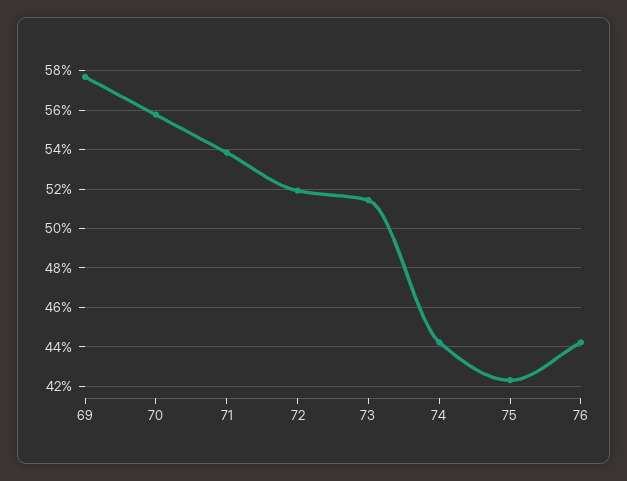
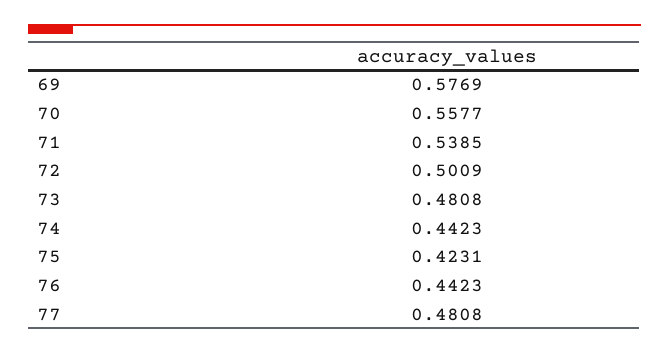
  {
    "69": 0.5769,
    "70": 0.5577,
    "71": 0.5385,
-   "72": 0.52,
+   "72": 0.5009,
-   "73": 0.515,
+   "73": 0.4808,
    "74": 0.4423,
    "75": 0.4231,
-   "76": 0.4423
+   "76": 0.4423,
+   "77": 0.4808
  }

